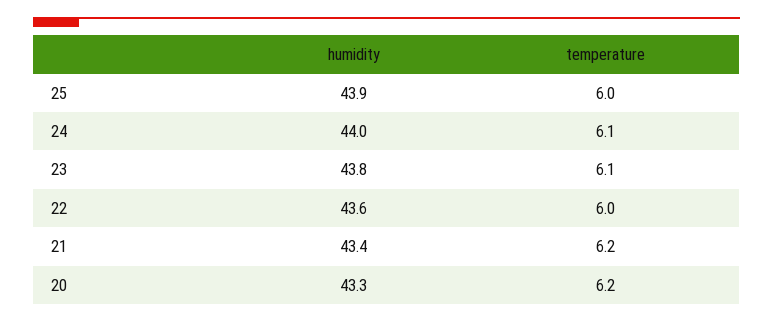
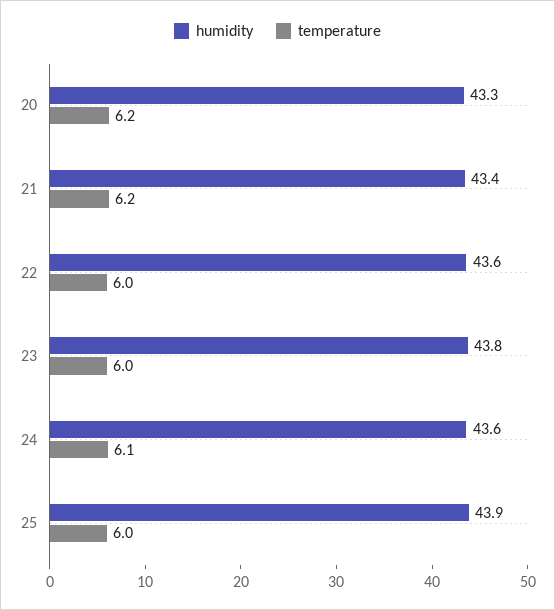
  {
    "humidity": {
      "25": 43.9,
-     "24": 44,
+     "24": 43.6,
      "23": 43.8,
      "22": 43.6,
      "21": 43.4,
      "20": 43.3
    },
    "temperature": {
      "25": 6,
      "24": 6.1,
-     "23": 6.1,
+     "23": 6,
      "22": 6,
      "21": 6.2,
      "20": 6.2
    }
  }

